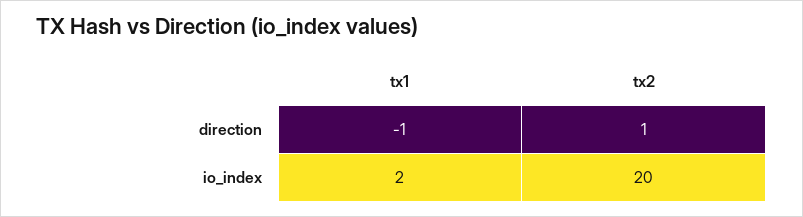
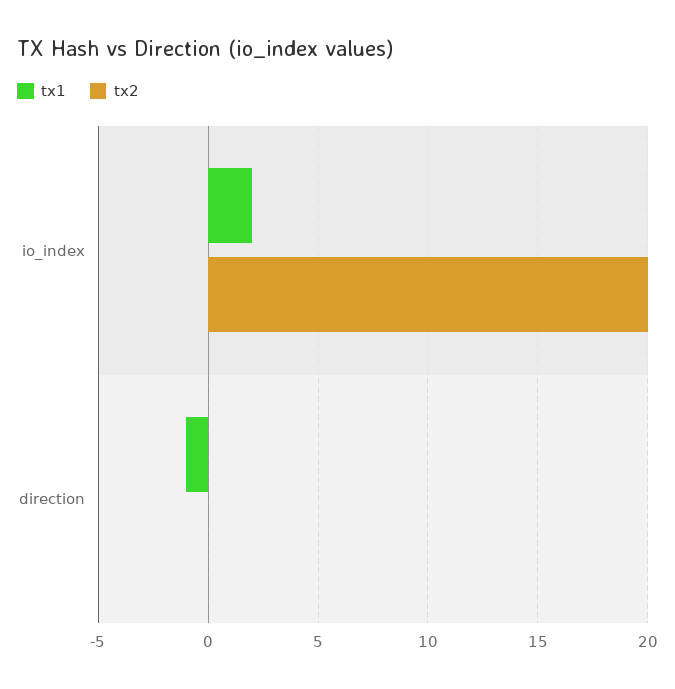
  {
    "tx1": {
      "direction": -1,
      "io_index": 2
    },
    "tx2": {
-     "direction": 1,
+     "direction": 0,
      "io_index": 20
    }
  }

